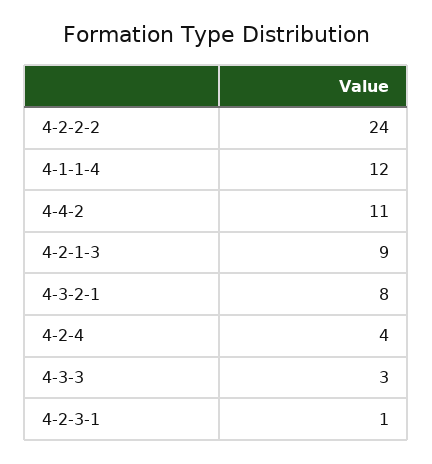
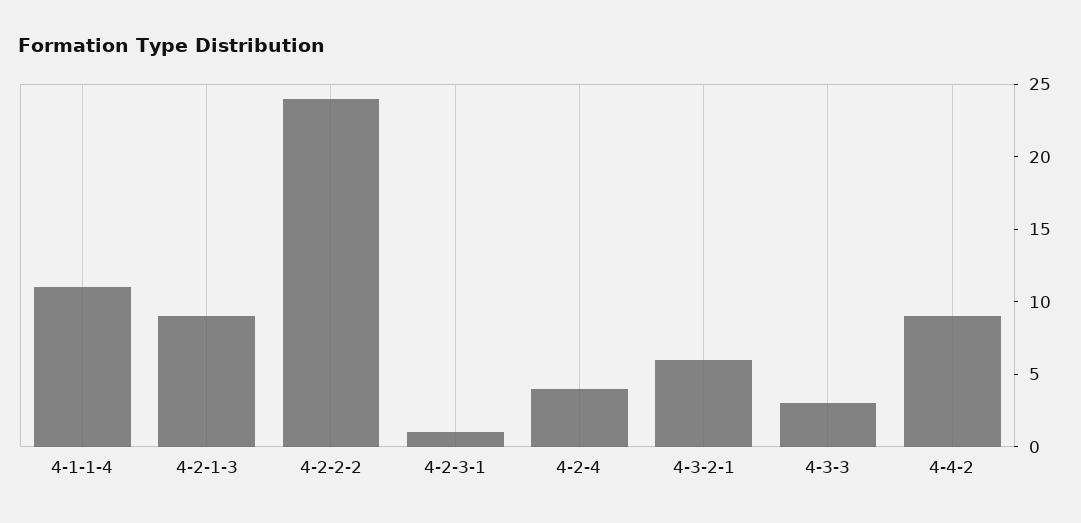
  {
    "4-2-2-2": 24,
-   "4-1-1-4": 12,
+   "4-1-1-4": 11,
-   "4-4-2": 11,
+   "4-4-2": 9,
    "4-2-1-3": 9,
-   "4-3-2-1": 8,
+   "4-3-2-1": 6,
    "4-2-4": 4,
    "4-3-3": 3,
    "4-2-3-1": 1
  }

